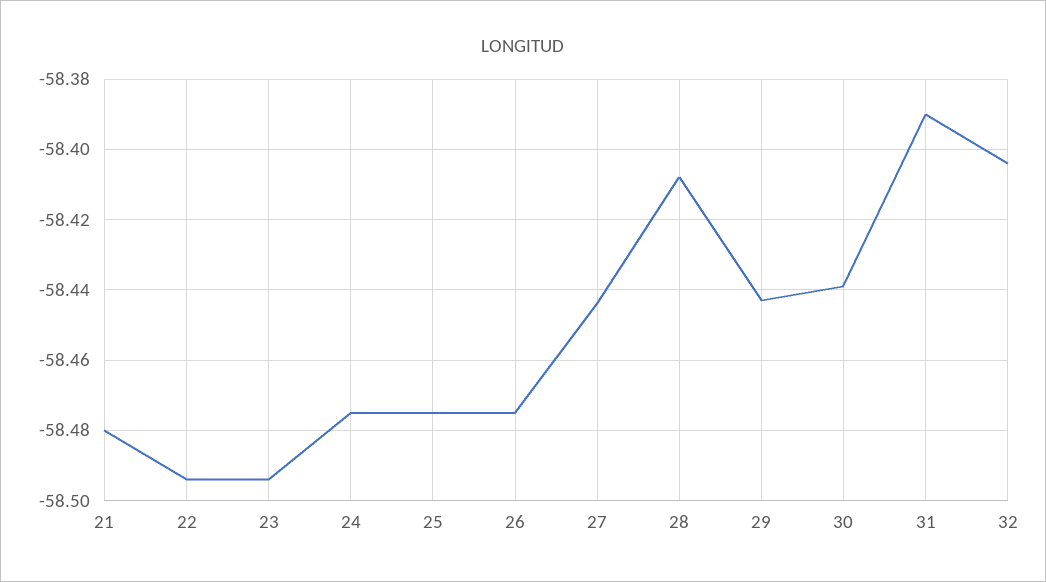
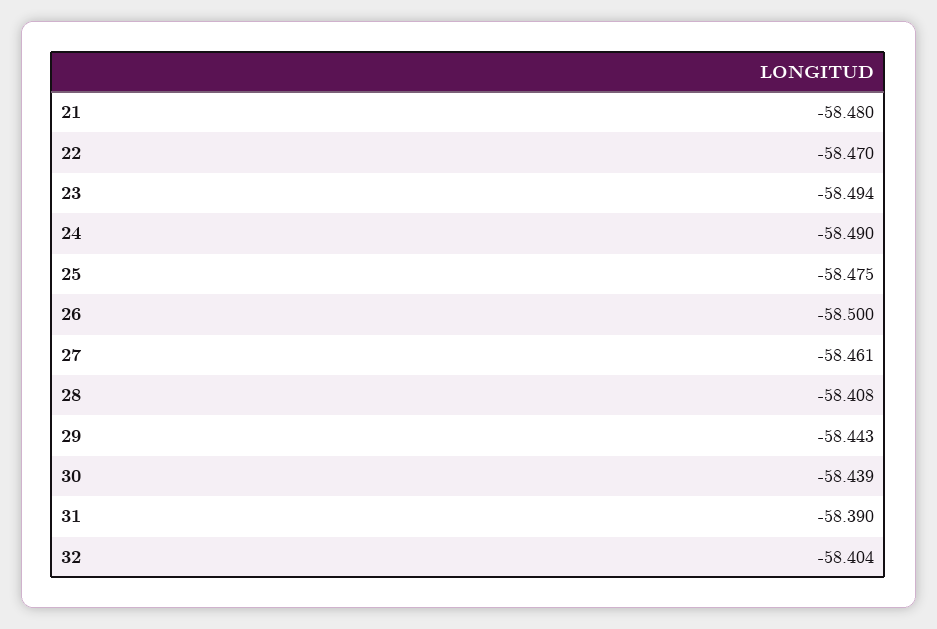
  {
    "21": -58.48,
-   "22": -58.495,
+   "22": -58.47,
    "23": -58.494,
-   "24": -58.475,
+   "24": -58.49,
    "25": -58.475,
-   "26": -58.475,
+   "26": -58.5,
-   "27": -58.445,
+   "27": -58.461,
    "28": -58.408,
    "29": -58.443,
    "30": -58.439,
    "31": -58.39,
    "32": -58.404
  }

